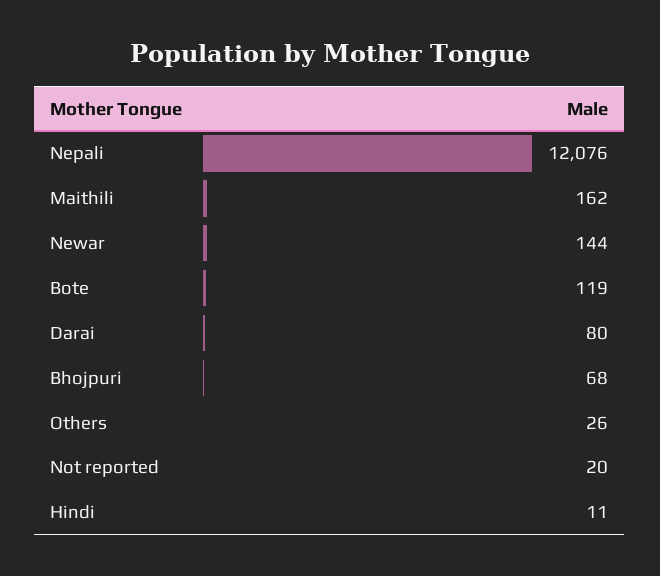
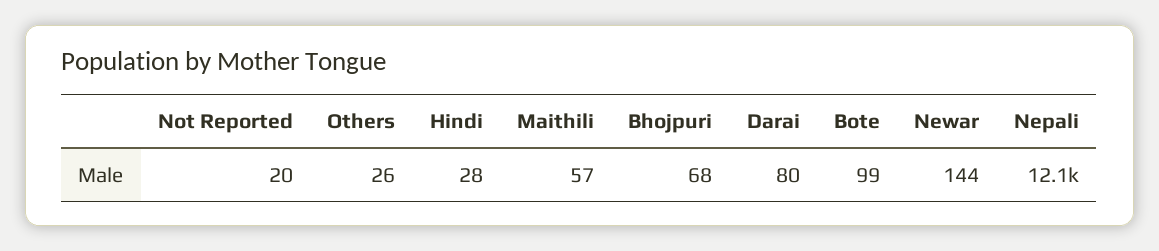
  {
    "Nepali": 12076,
-   "Maithili": 162,
+   "Maithili": 57,
    "Newar": 144,
-   "Bote": 119,
+   "Bote": 99,
    "Darai": 80,
    "Bhojpuri": 68,
    "Others": 26,
    "Not reported": 20,
-   "Hindi": 11
+   "Hindi": 28
  }

